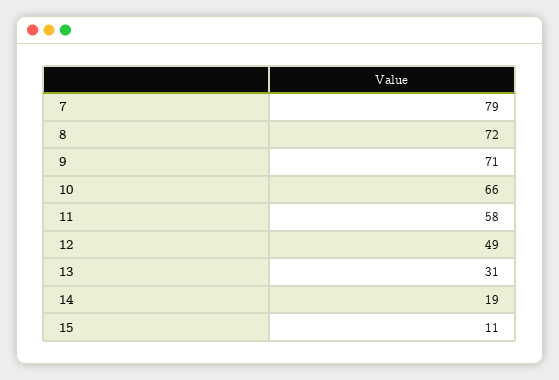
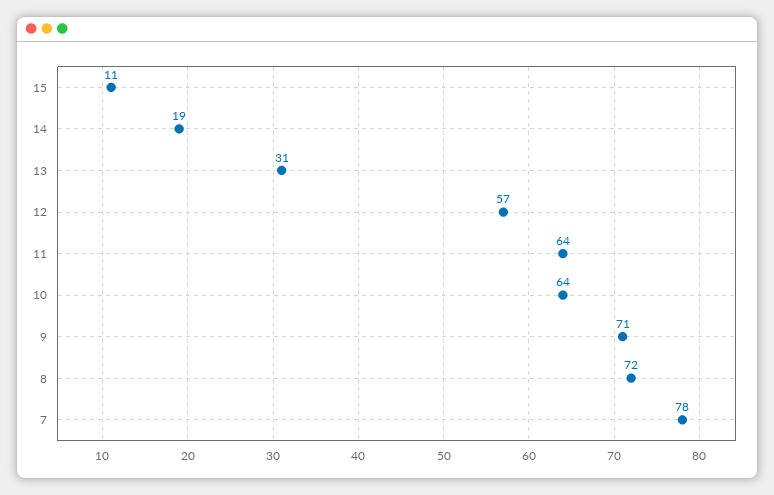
  {
-   "7": 79,
+   "7": 78,
    "8": 72,
    "9": 71,
-   "10": 66,
+   "10": 64,
-   "11": 58,
+   "11": 64,
-   "12": 49,
+   "12": 57,
    "13": 31,
    "14": 19,
    "15": 11
  }

